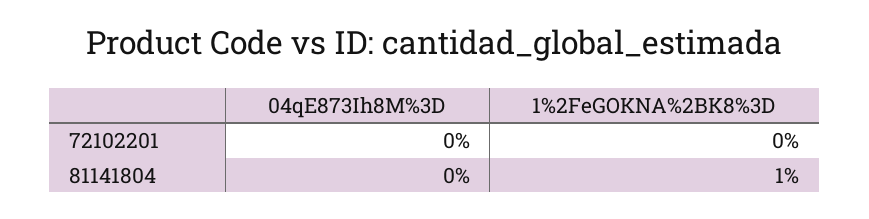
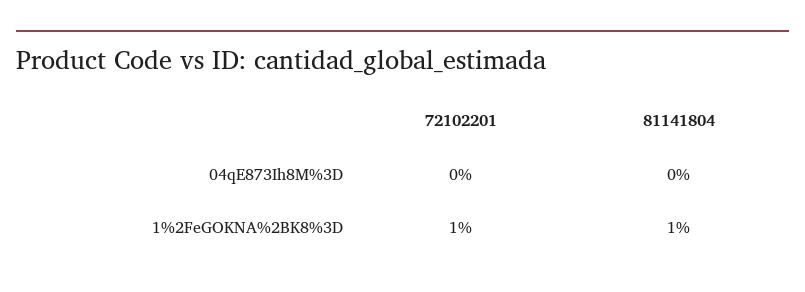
  {
    "04qE873Ih8M%3D": {
      "72102201": 0,
      "81141804": 0
    },
    "1%2FeGOKNA%2BK8%3D": {
-     "72102201": 0,
+     "72102201": 1,
      "81141804": 1
    }
  }

